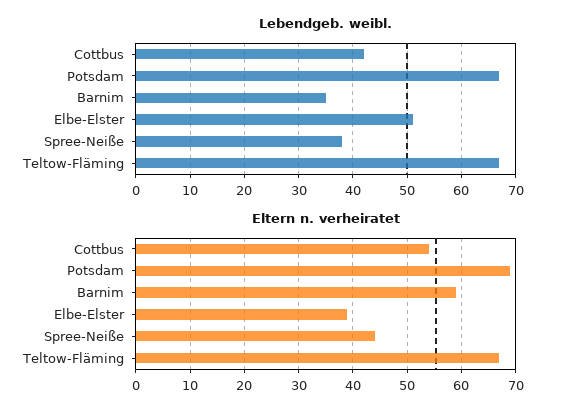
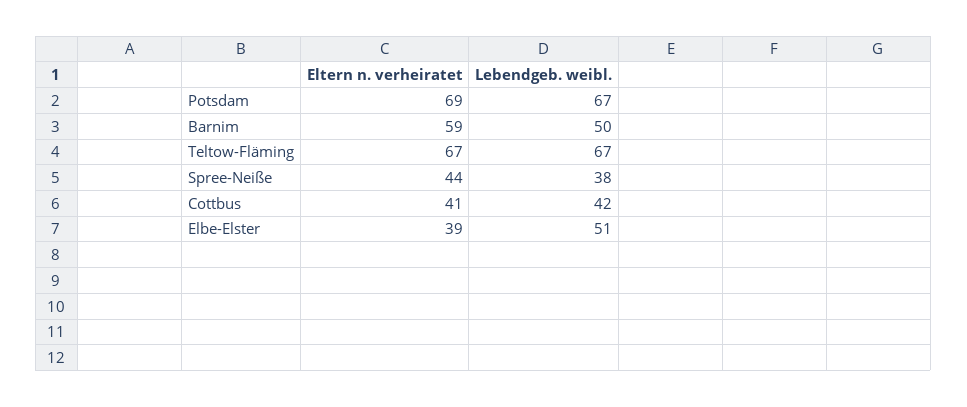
  {
    "Lebendgeb. weibl.": {
      "Cottbus": 42,
      "Potsdam": 67,
-     "Barnim": 35,
+     "Barnim": 50,
      "Elbe-Elster": 51,
      "Spree-Neiße": 38,
      "Teltow-Fläming": 67
    },
    "Eltern n. verheiratet": {
-     "Cottbus": 55,
+     "Cottbus": 41,
      "Potsdam": 69,
      "Barnim": 59,
      "Elbe-Elster": 39,
      "Spree-Neiße": 44,
      "Teltow-Fläming": 67
    }
  }

